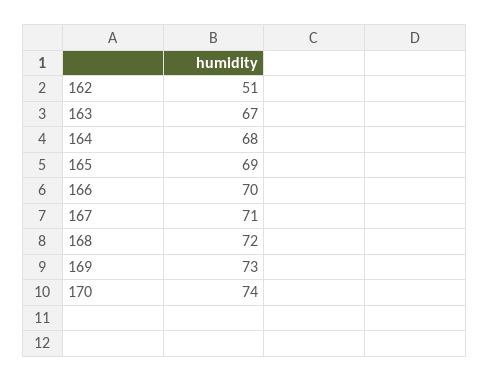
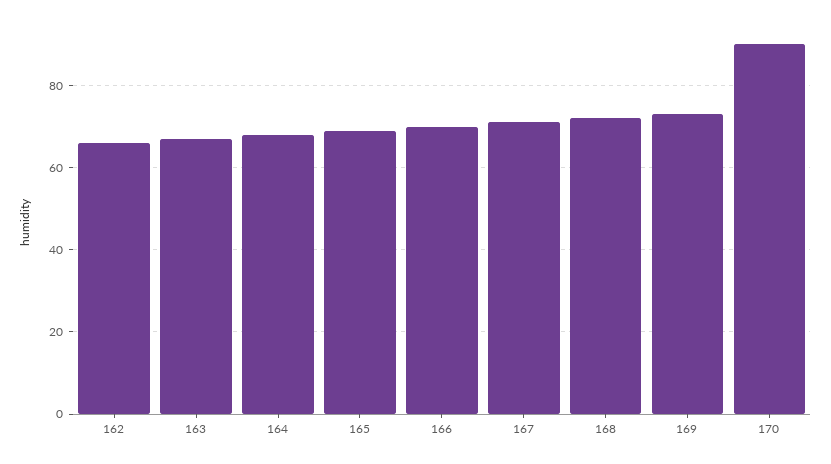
  {
-   "162": 51,
+   "162": 65,
    "163": 67,
    "164": 68,
    "165": 69,
    "166": 70,
    "167": 71,
    "168": 72,
    "169": 73,
-   "170": 74
+   "170": 90
  }

